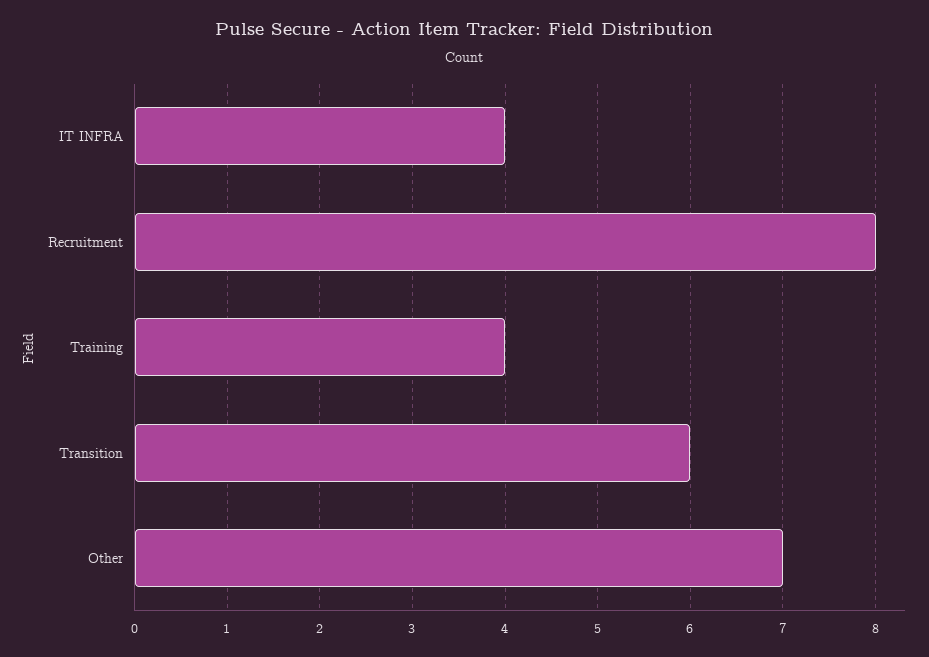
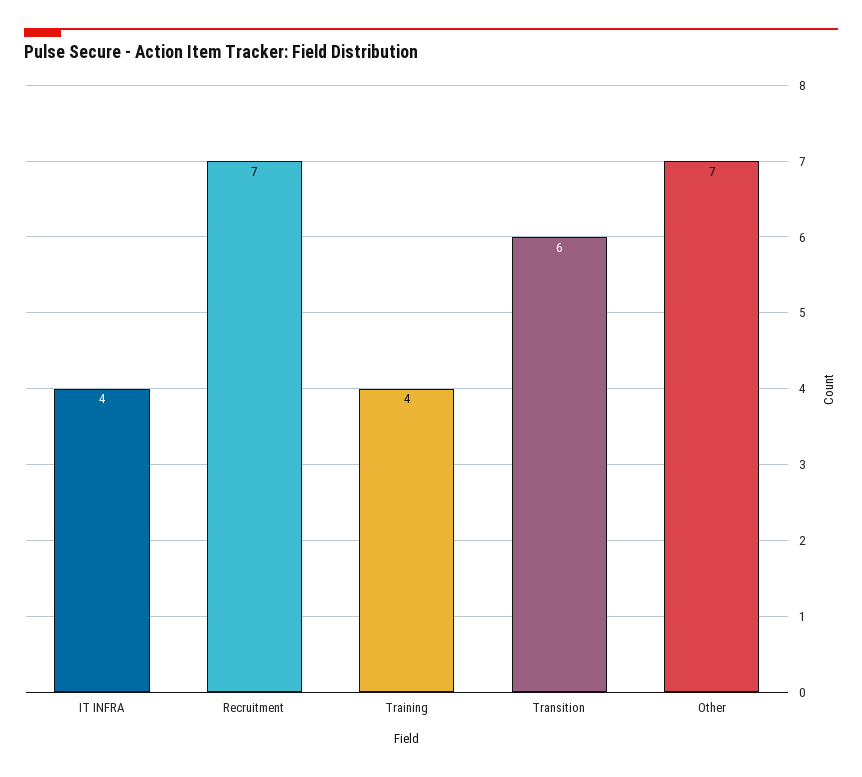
  {
    "IT INFRA": 4,
-   "Recruitment": 8,
+   "Recruitment": 7,
    "Training": 4,
    "Transition": 6,
    "Other": 7
  }

